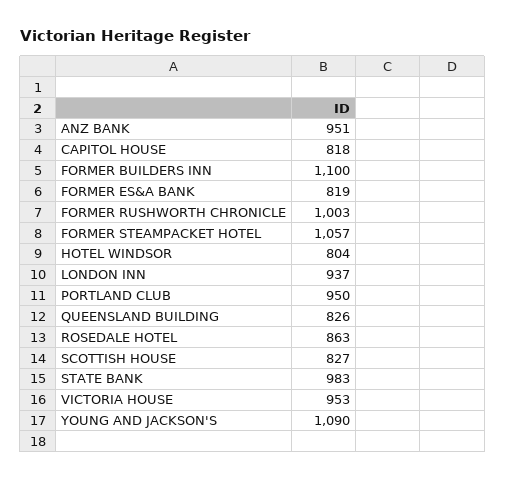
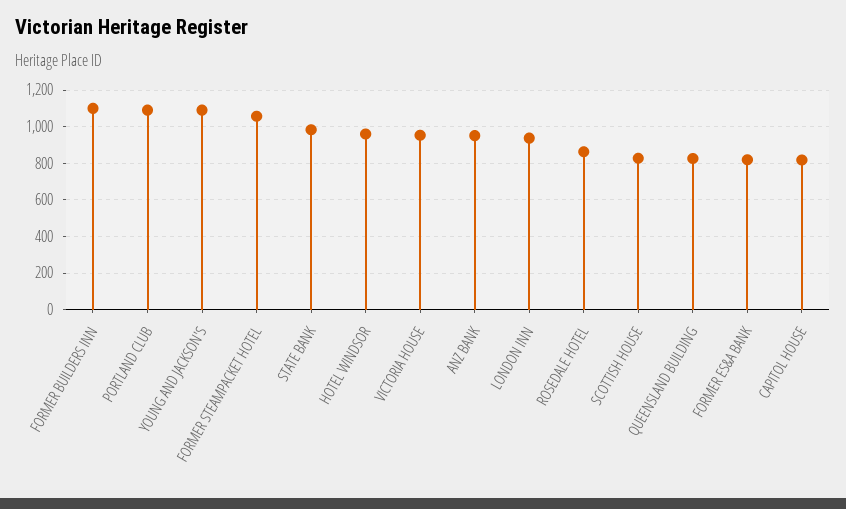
  {
    "ANZ BANK": 951,
    "CAPITOL HOUSE": 818,
    "FORMER BUILDERS INN": 1100,
    "FORMER ES&A BANK": 819,
-   "FORMER RUSHWORTH CHRONICLE": 1003,
    "FORMER STEAMPACKET HOTEL": 1057,
-   "HOTEL WINDSOR": 804,
+   "HOTEL WINDSOR": 950,
    "LONDON INN": 937,
-   "PORTLAND CLUB": 950,
+   "PORTLAND CLUB": 1100,
    "QUEENSLAND BUILDING": 826,
    "ROSEDALE HOTEL": 863,
    "SCOTTISH HOUSE": 827,
    "STATE BANK": 983,
    "VICTORIA HOUSE": 953,
    "YOUNG AND JACKSON'S": 1090
  }

